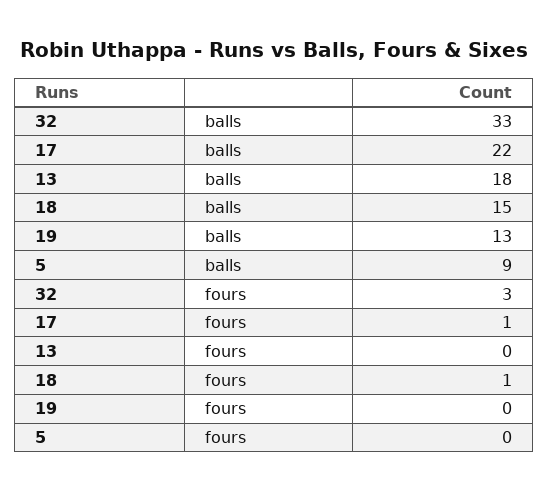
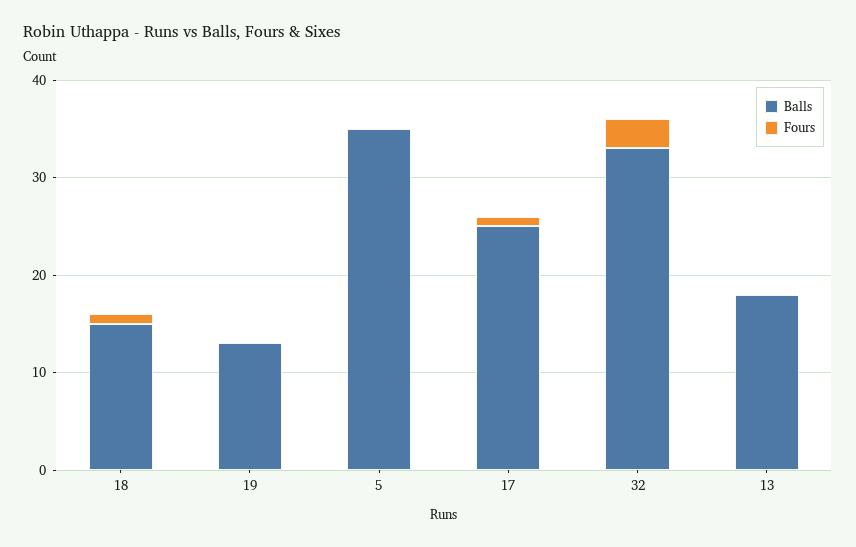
  {
    "balls": {
      "32": 33,
-     "17": 22,
+     "17": 25,
      "13": 18,
      "18": 15,
      "19": 13,
-     "5": 9
+     "5": 35
    },
    "fours": {
      "32": 3,
      "17": 1,
      "13": 0,
      "18": 1,
      "19": 0,
      "5": 0
    }
  }

